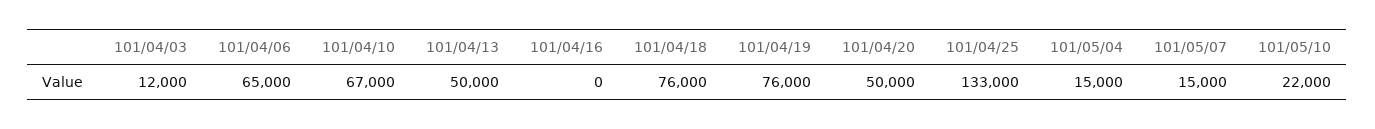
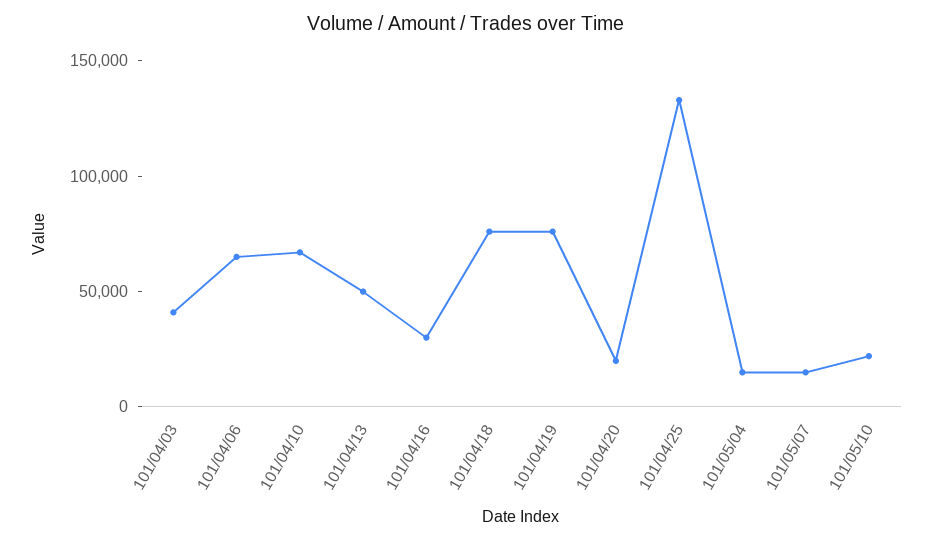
  {
-   "101/04/03": 12000,
+   "101/04/03": 40000,
    "101/04/06": 65000,
    "101/04/10": 67000,
    "101/04/13": 50000,
-   "101/04/16": 0,
+   "101/04/16": 30000,
    "101/04/18": 76000,
    "101/04/19": 76000,
-   "101/04/20": 50000,
+   "101/04/20": 20000,
    "101/04/25": 133000,
    "101/05/04": 15000,
    "101/05/07": 15000,
    "101/05/10": 22000
  }

